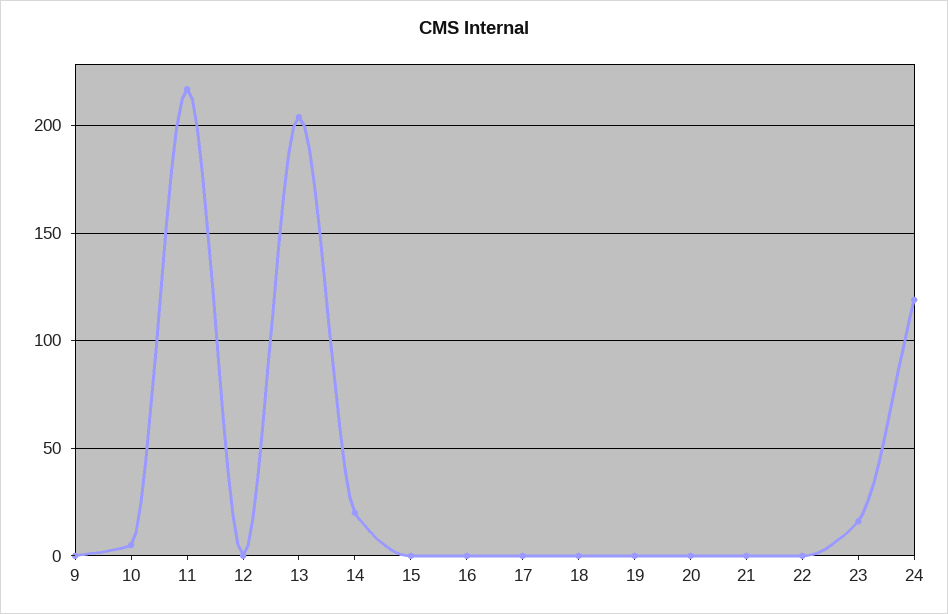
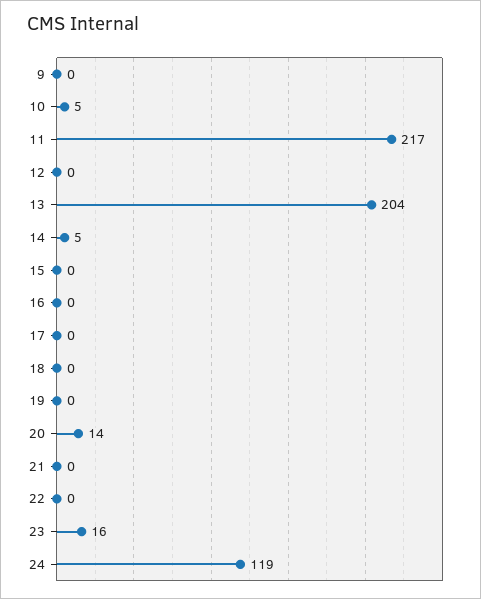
  {
    "9": 0,
    "10": 5,
    "11": 217,
    "12": 0,
    "13": 204,
-   "14": 20,
+   "14": 5,
    "15": 0,
    "16": 0,
    "17": 0,
    "18": 0,
    "19": 0,
-   "20": 0,
+   "20": 14,
    "21": 0,
    "22": 0,
    "23": 16,
    "24": 119
  }

